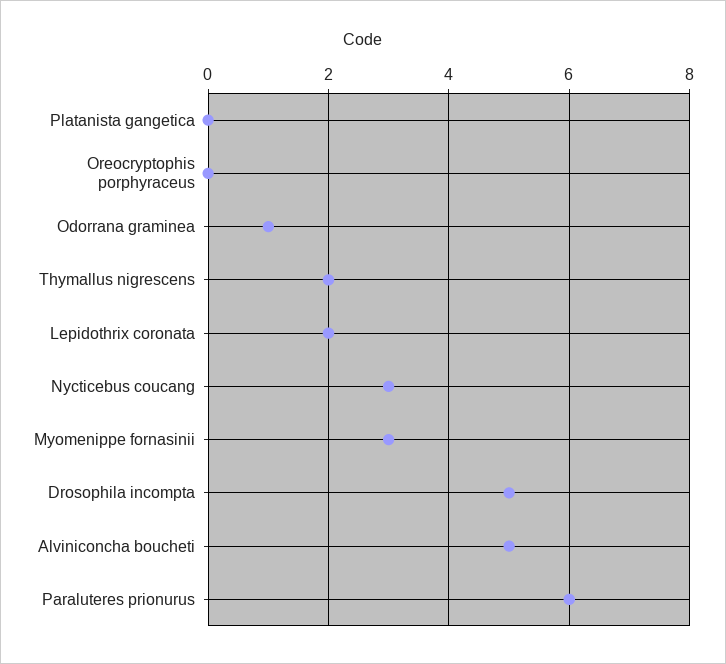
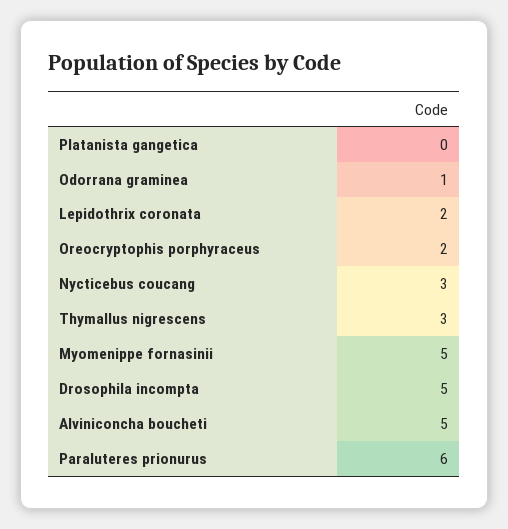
  {
    "Platanista gangetica": 0,
-   "Oreocryptophis porphyraceus": 0,
+   "Oreocryptophis porphyraceus": 2,
    "Odorrana graminea": 1,
-   "Thymallus nigrescens": 2,
+   "Thymallus nigrescens": 3,
    "Lepidothrix coronata": 2,
    "Nycticebus coucang": 3,
-   "Myomenippe fornasinii": 3,
+   "Myomenippe fornasinii": 5,
    "Drosophila incompta": 5,
    "Alviniconcha boucheti": 5,
    "Paraluteres prionurus": 6
  }

